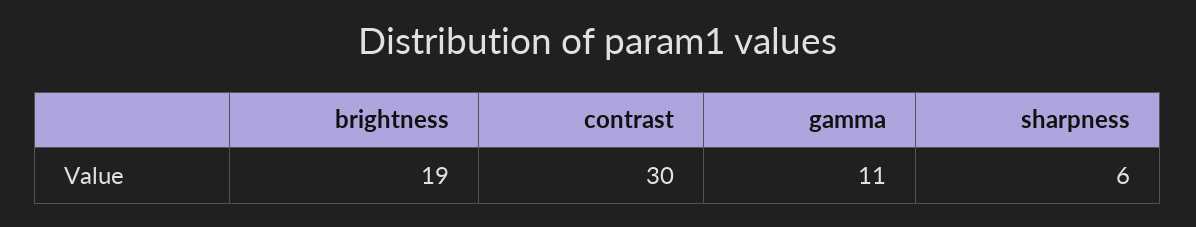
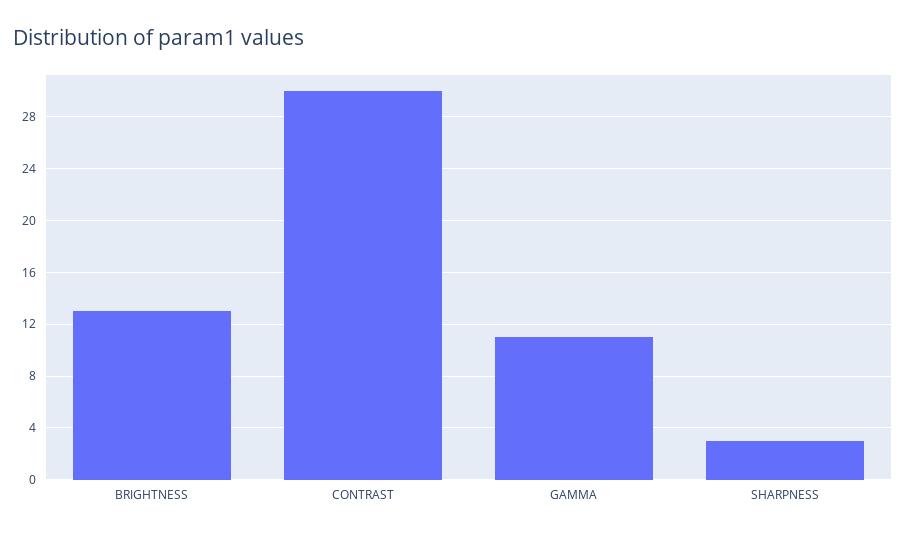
  {
-   "brightness": 19,
+   "brightness": 13,
    "contrast": 30,
    "gamma": 11,
-   "sharpness": 6
+   "sharpness": 3
  }

